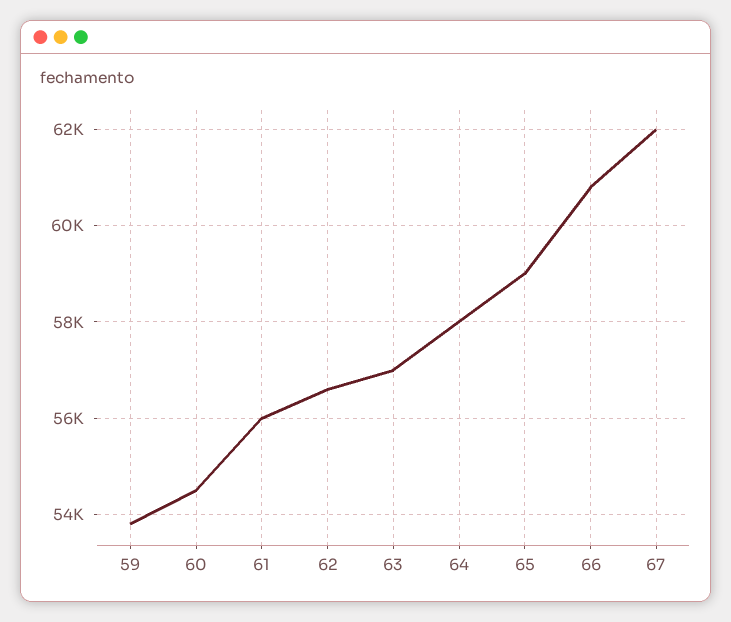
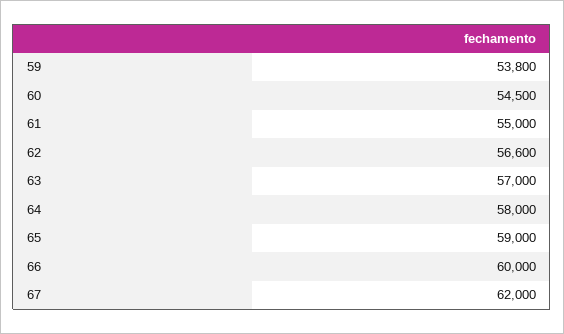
  {
    "59": 53800,
    "60": 54500,
-   "61": 56000,
+   "61": 55000,
    "62": 56600,
    "63": 57000,
    "64": 58000,
    "65": 59000,
-   "66": 60800,
+   "66": 60000,
    "67": 62000
  }

